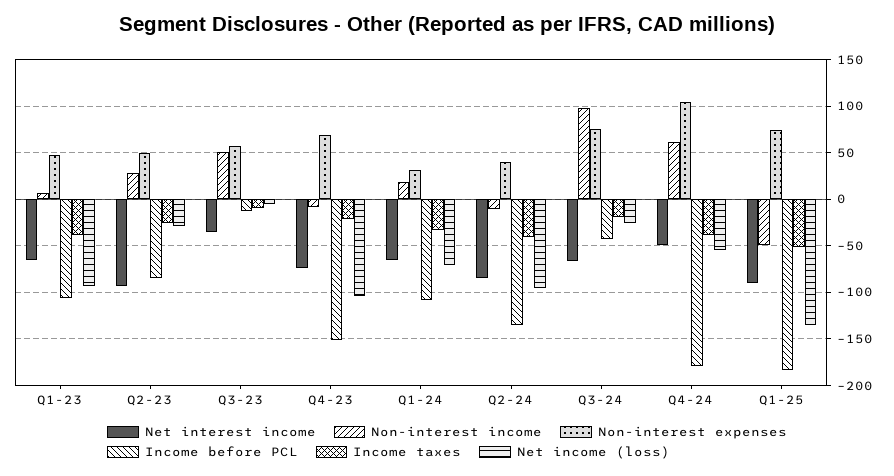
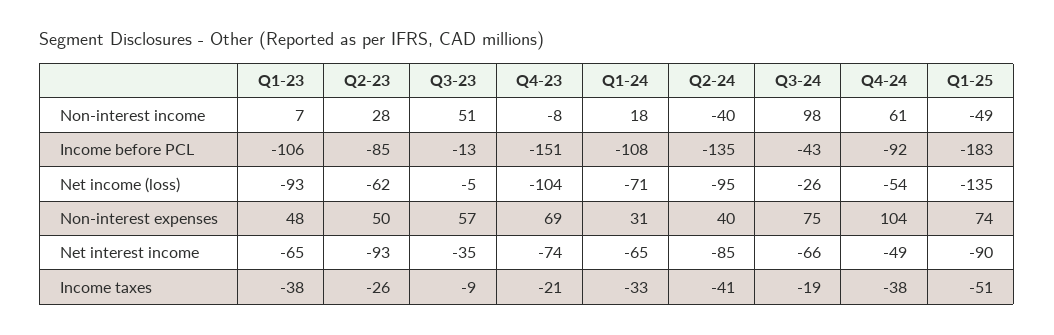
  {
    "Net interest income": {
      "Q1-23": -65,
      "Q2-23": -93,
      "Q3-23": -35,
      "Q4-23": -74,
      "Q1-24": -65,
      "Q2-24": -85,
      "Q3-24": -66,
      "Q4-24": -49,
      "Q1-25": -90
    },
    "Non-interest income": {
      "Q1-23": 7,
      "Q2-23": 28,
      "Q3-23": 51,
      "Q4-23": -8,
      "Q1-24": 18,
-     "Q2-24": -10,
+     "Q2-24": -40,
      "Q3-24": 98,
      "Q4-24": 61,
      "Q1-25": -49
    },
    "Non-interest expenses": {
      "Q1-23": 48,
      "Q2-23": 50,
      "Q3-23": 57,
      "Q4-23": 69,
      "Q1-24": 31,
      "Q2-24": 40,
      "Q3-24": 75,
      "Q4-24": 104,
      "Q1-25": 74
    },
    "Income before PCL": {
      "Q1-23": -106,
      "Q2-23": -85,
      "Q3-23": -13,
      "Q4-23": -151,
      "Q1-24": -108,
      "Q2-24": -135,
      "Q3-24": -43,
-     "Q4-24": -180,
+     "Q4-24": -92,
      "Q1-25": -183
    },
    "Income taxes": {
      "Q1-23": -38,
      "Q2-23": -26,
      "Q3-23": -9,
      "Q4-23": -21,
      "Q1-24": -33,
      "Q2-24": -41,
      "Q3-24": -19,
      "Q4-24": -38,
      "Q1-25": -51
    },
    "Net income (loss)": {
      "Q1-23": -93,
-     "Q2-23": -30,
+     "Q2-23": -62,
      "Q3-23": -5,
      "Q4-23": -104,
      "Q1-24": -71,
      "Q2-24": -95,
      "Q3-24": -26,
      "Q4-24": -54,
      "Q1-25": -135
    }
  }

